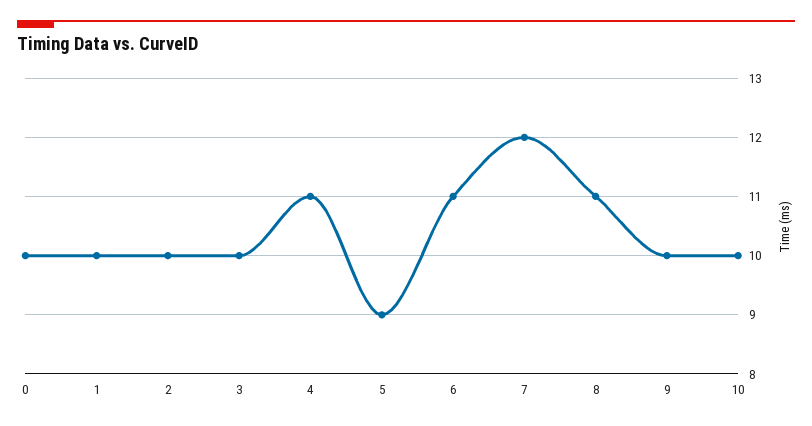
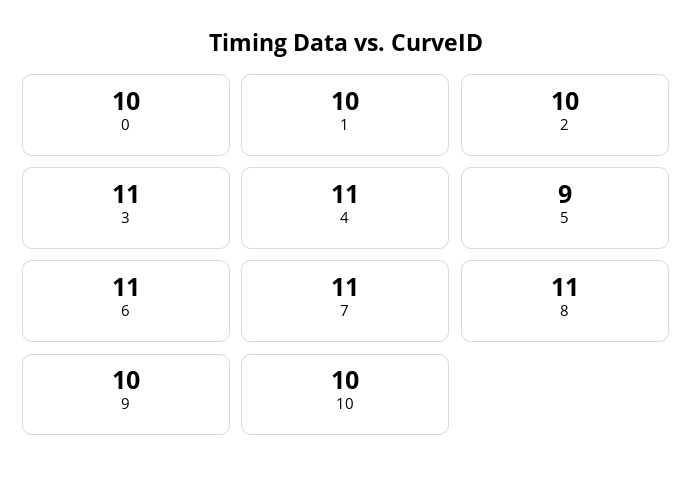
  {
    "0": 10,
    "1": 10,
    "2": 10,
-   "3": 10,
+   "3": 11,
    "4": 11,
    "5": 9,
    "6": 11,
-   "7": 12,
+   "7": 11,
    "8": 11,
    "9": 10,
    "10": 10
  }

